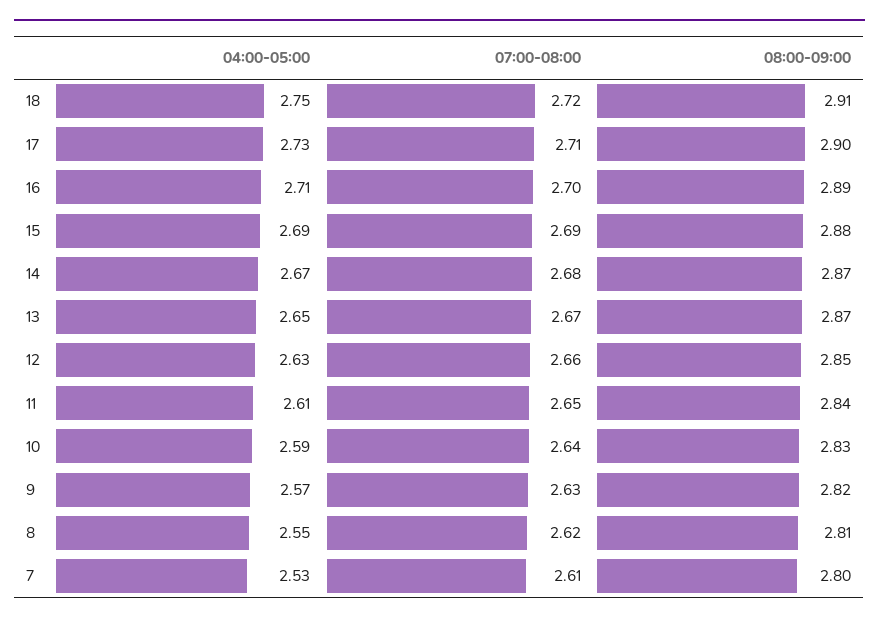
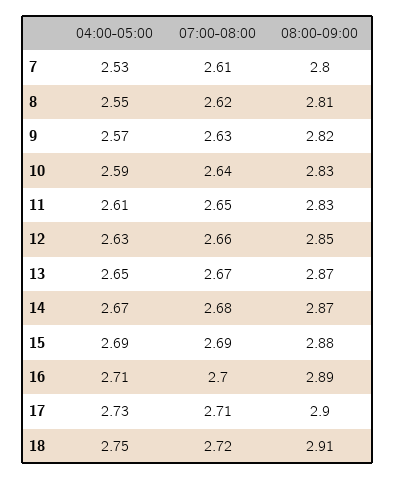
  {
    "04:00-05:00": {
      "18": 2.75,
      "17": 2.73,
      "16": 2.71,
      "15": 2.69,
      "14": 2.67,
      "13": 2.65,
      "12": 2.63,
      "11": 2.61,
      "10": 2.59,
      "9": 2.57,
      "8": 2.55,
      "7": 2.53
    },
    "07:00-08:00": {
      "18": 2.72,
      "17": 2.71,
      "16": 2.7,
      "15": 2.69,
      "14": 2.68,
      "13": 2.67,
      "12": 2.66,
      "11": 2.65,
      "10": 2.64,
      "9": 2.63,
      "8": 2.62,
      "7": 2.61
    },
    "08:00-09:00": {
      "18": 2.91,
      "17": 2.9,
      "16": 2.89,
      "15": 2.88,
      "14": 2.87,
      "13": 2.87,
      "12": 2.85,
-     "11": 2.84,
+     "11": 2.83,
      "10": 2.83,
      "9": 2.82,
      "8": 2.81,
      "7": 2.8
    }
  }

